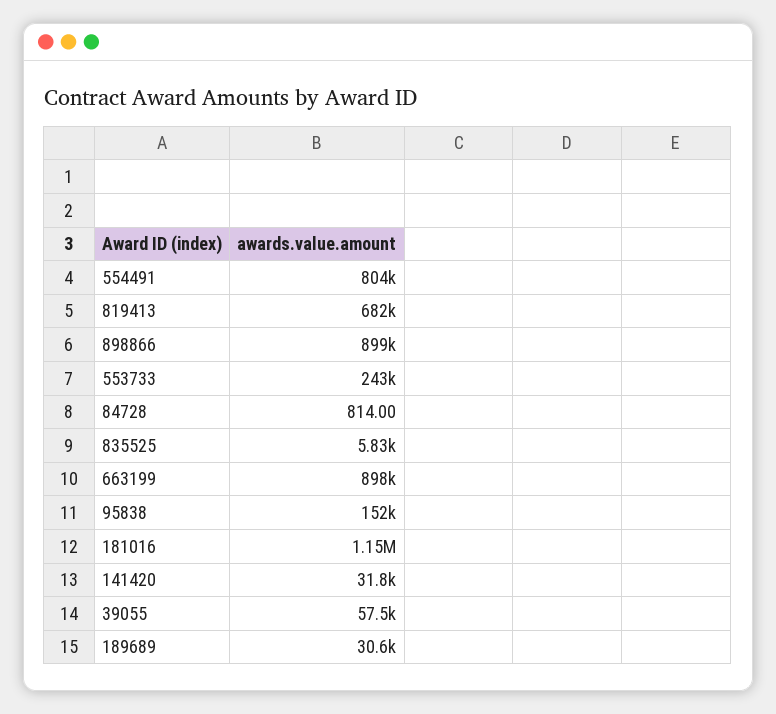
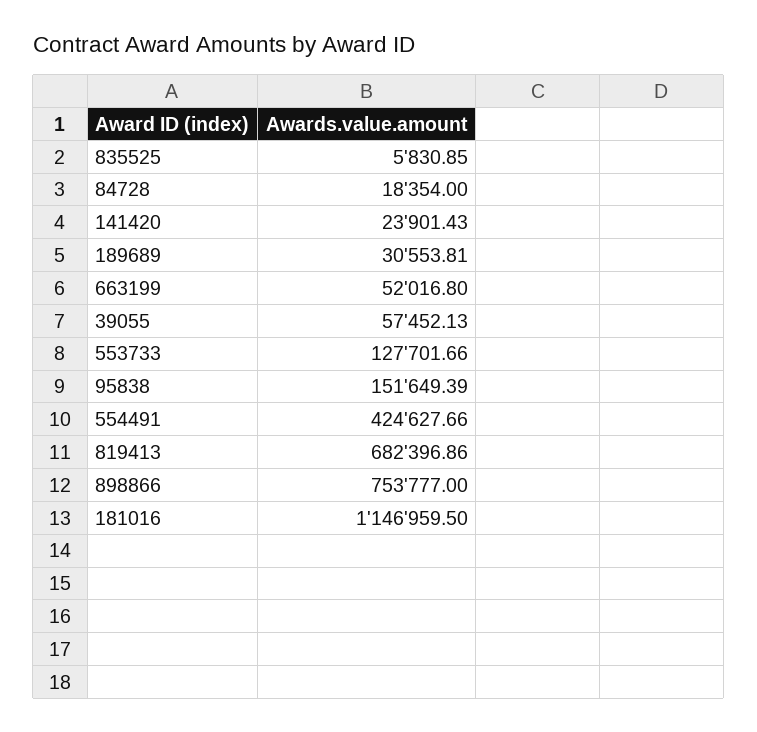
  {
-   "554491": 804000,
+   "554491": 424627.66,
    "819413": 682396.86,
-   "898866": 899000,
+   "898866": 753777,
-   "553733": 243000,
+   "553733": 127701.66,
-   "84728": 814,
+   "84728": 18354,
    "835525": 5830.85,
-   "663199": 898000,
+   "663199": 52016.8,
    "95838": 151649.39,
    "181016": 1146959.5,
-   "141420": 31800,
+   "141420": 23901.43,
    "39055": 57452.13,
    "189689": 30553.81
  }

